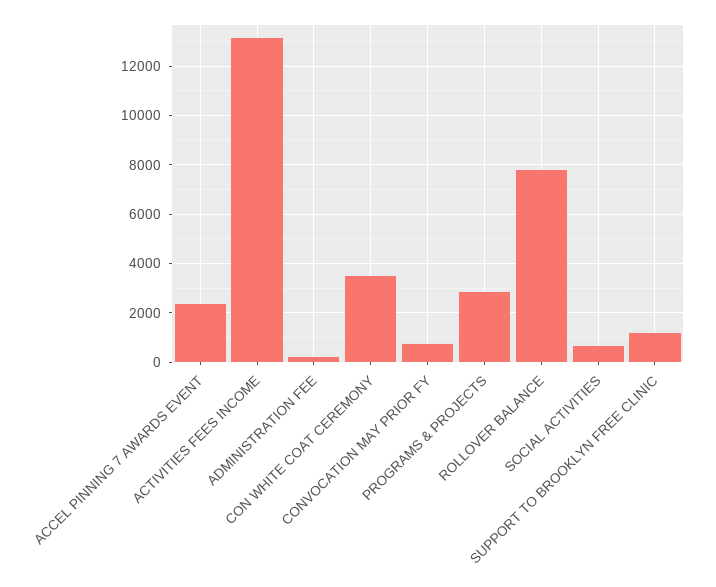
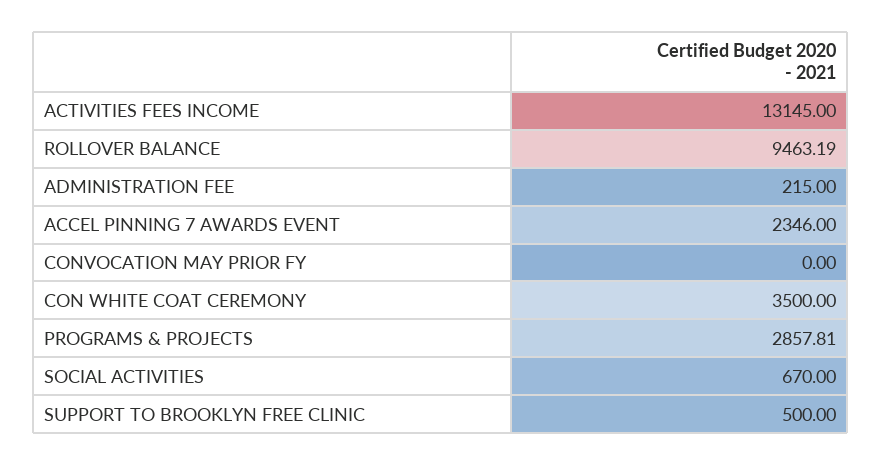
  {
    "ACCEL PINNING 7 AWARDS EVENT": 2346,
    "ACTIVITIES FEES INCOME": 13145,
    "ADMINISTRATION FEE": 215,
    "CON WHITE COAT CEREMONY": 3500,
-   "CONVOCATION MAY PRIOR FY": 750,
+   "CONVOCATION MAY PRIOR FY": 0,
    "PROGRAMS & PROJECTS": 2857.81,
-   "ROLLOVER BALANCE": 7750,
+   "ROLLOVER BALANCE": 9463.19,
    "SOCIAL ACTIVITIES": 670,
-   "SUPPORT TO BROOKLYN FREE CLINIC": 1250
+   "SUPPORT TO BROOKLYN FREE CLINIC": 500
  }

